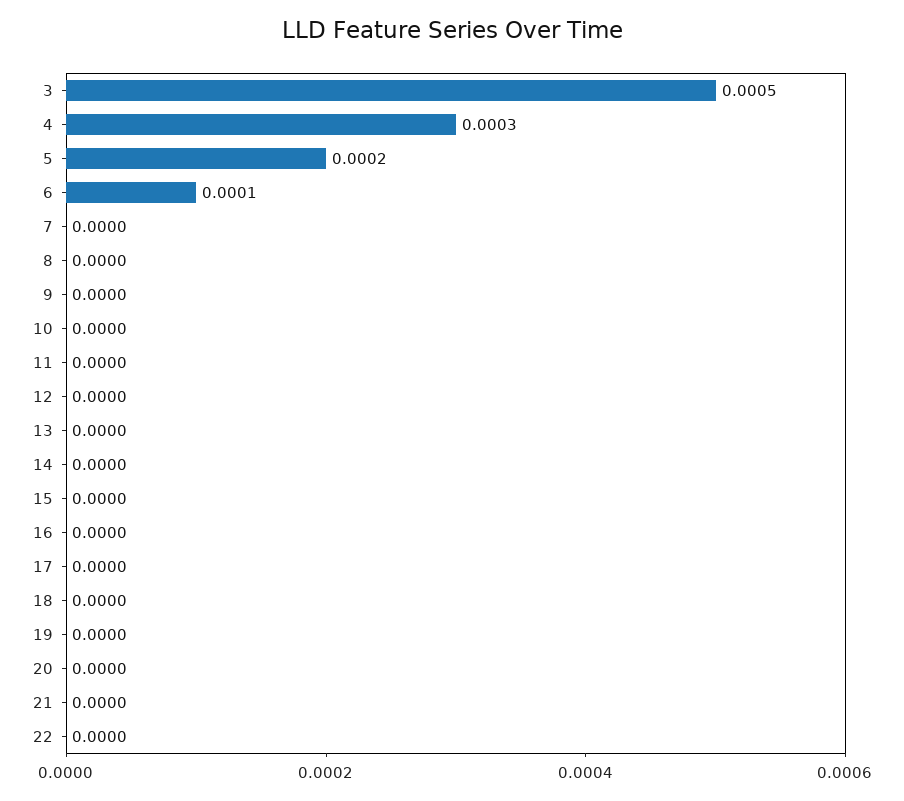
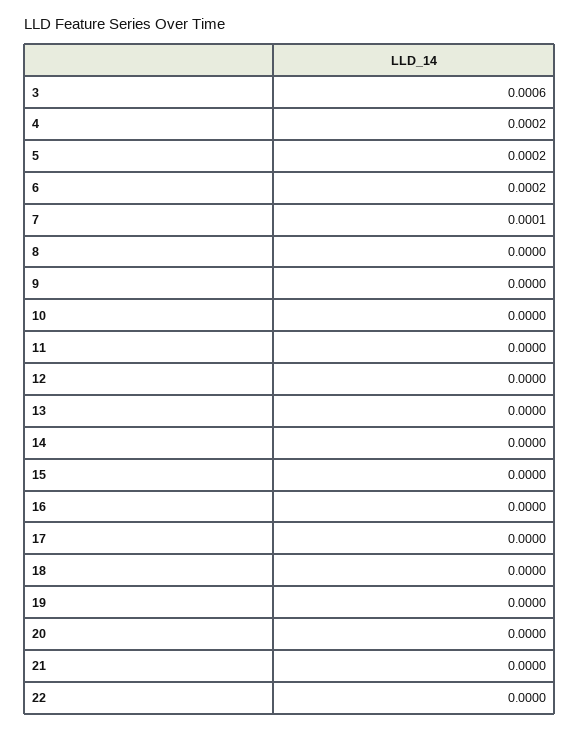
  {
-   "3": 0.0005,
+   "3": 0.0006,
-   "4": 0.0003,
+   "4": 0.0002,
    "5": 0.0002,
-   "6": 0.0001,
+   "6": 0.0002,
-   "7": 0,
+   "7": 0.0001,
    "8": 0,
    "9": 0,
    "10": 0,
    "11": 0,
    "12": 0,
    "13": 0,
    "14": 0,
    "15": 0,
    "16": 0,
    "17": 0,
    "18": 0,
    "19": 0,
    "20": 0,
    "21": 0,
    "22": 0
  }

